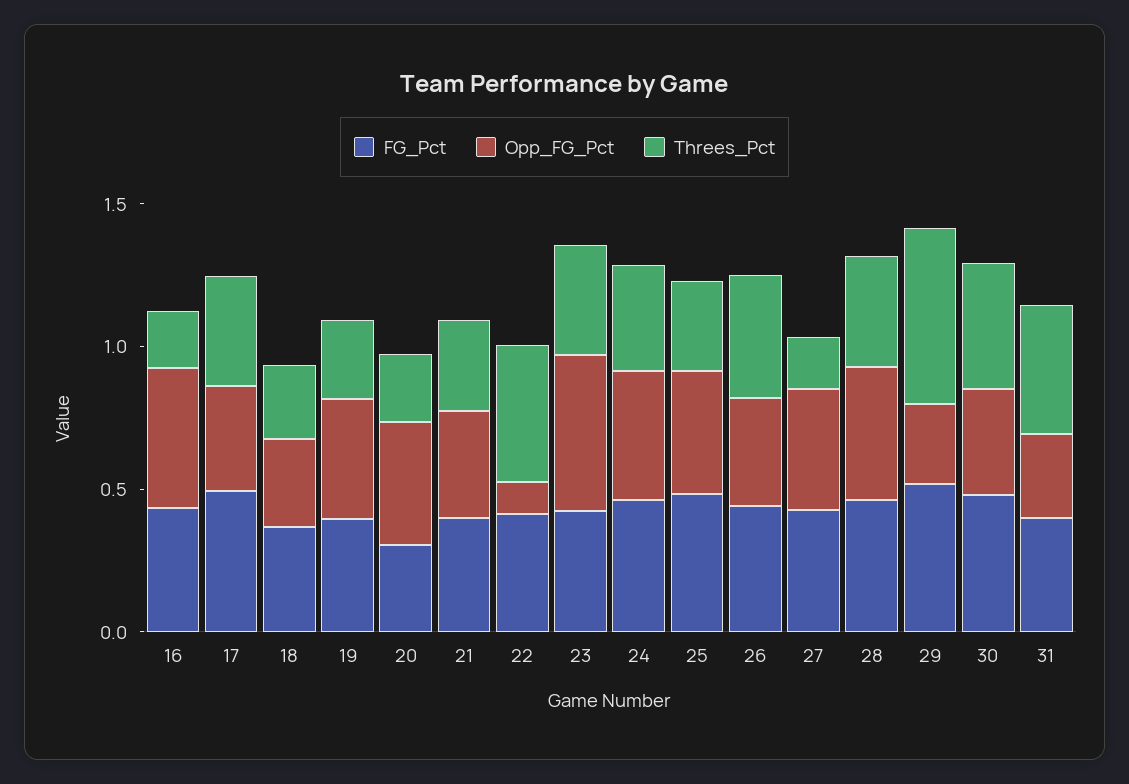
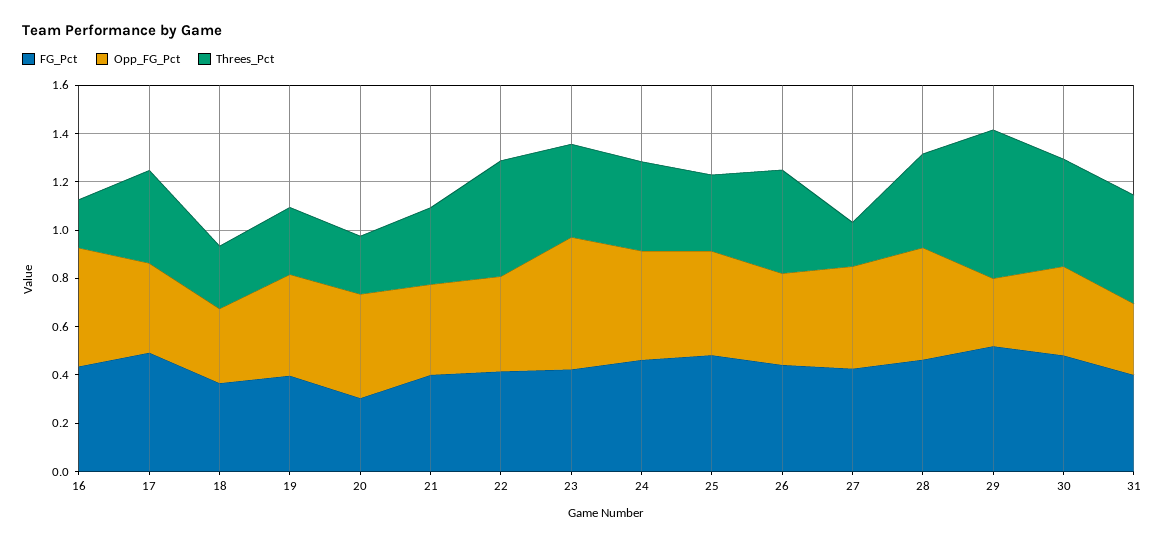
  {
    "FG_Pct": {
      "16": 0.45,
      "17": 0.5,
      "18": 0.35,
      "19": 0.4,
      "20": 0.3,
      "21": 0.4,
      "22": 0.4,
      "23": 0.4,
      "24": 0.45,
      "25": 0.5,
      "26": 0.45,
      "27": 0.45,
      "28": 0.45,
      "29": 0.5,
      "30": 0.5,
      "31": 0.4
    },
    "Opp_FG_Pct": {
      "16": 0.5,
      "17": 0.35,
      "18": 0.3,
      "19": 0.4,
      "20": 0.45,
      "21": 0.4,
-     "22": 0.1,
+     "22": 0.4,
      "23": 0.55,
      "24": 0.45,
      "25": 0.45,
      "26": 0.4,
      "27": 0.4,
      "28": 0.45,
      "29": 0.3,
      "30": 0.35,
      "31": 0.3
    },
    "Threes_Pct": {
      "16": 0.2,
      "17": 0.4,
      "18": 0.25,
      "19": 0.3,
      "20": 0.25,
      "21": 0.3,
      "22": 0.5,
      "23": 0.4,
      "24": 0.35,
      "25": 0.3,
      "26": 0.45,
      "27": 0.2,
      "28": 0.4,
      "29": 0.6,
      "30": 0.45,
      "31": 0.45
    }
  }

